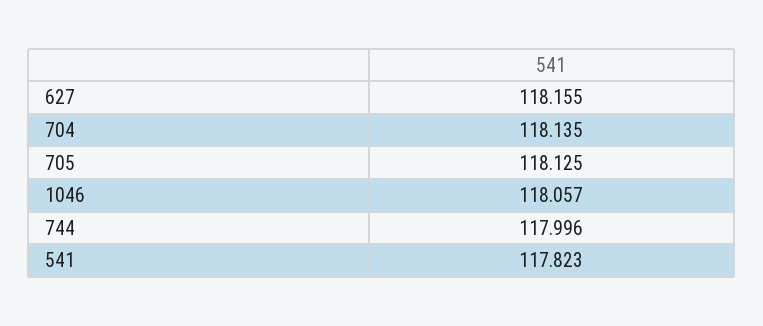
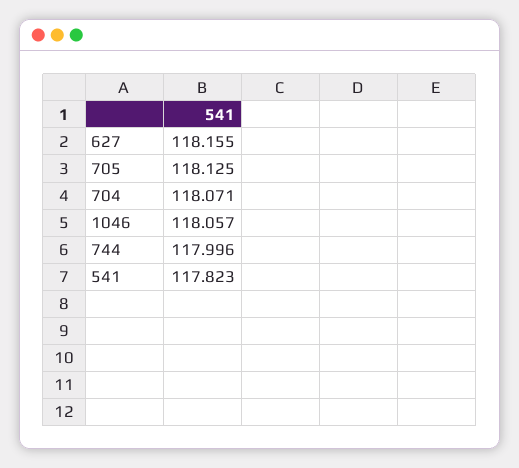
  {
    "627": 118.155,
-   "704": 118.135,
+   "704": 118.071,
    "705": 118.125,
    "1046": 118.057,
    "744": 117.996,
    "541": 117.823
  }

